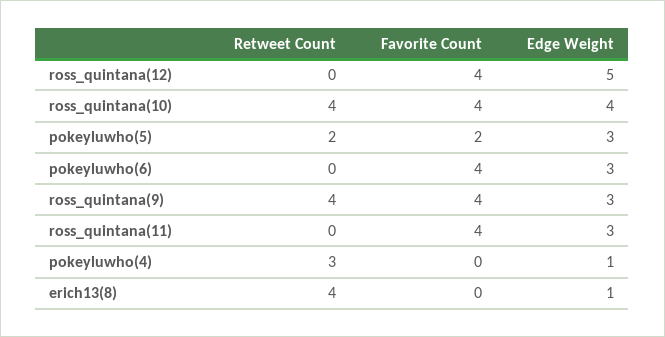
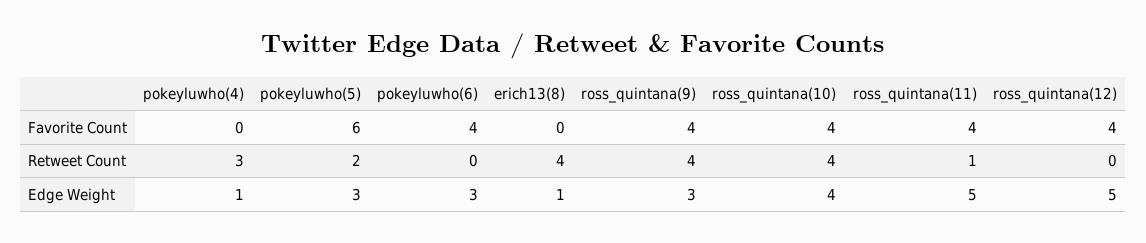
  {
    "Retweet Count": {
      "ross_quintana(12)": 0,
      "ross_quintana(10)": 4,
      "pokeyluwho(5)": 2,
      "pokeyluwho(6)": 0,
      "ross_quintana(9)": 4,
-     "ross_quintana(11)": 0,
+     "ross_quintana(11)": 1,
      "pokeyluwho(4)": 3,
      "erich13(8)": 4
    },
    "Favorite Count": {
      "ross_quintana(12)": 4,
      "ross_quintana(10)": 4,
-     "pokeyluwho(5)": 2,
+     "pokeyluwho(5)": 6,
      "pokeyluwho(6)": 4,
      "ross_quintana(9)": 4,
      "ross_quintana(11)": 4,
      "pokeyluwho(4)": 0,
      "erich13(8)": 0
    },
    "Edge Weight": {
      "ross_quintana(12)": 5,
      "ross_quintana(10)": 4,
      "pokeyluwho(5)": 3,
      "pokeyluwho(6)": 3,
      "ross_quintana(9)": 3,
-     "ross_quintana(11)": 3,
+     "ross_quintana(11)": 5,
      "pokeyluwho(4)": 1,
      "erich13(8)": 1
    }
  }

